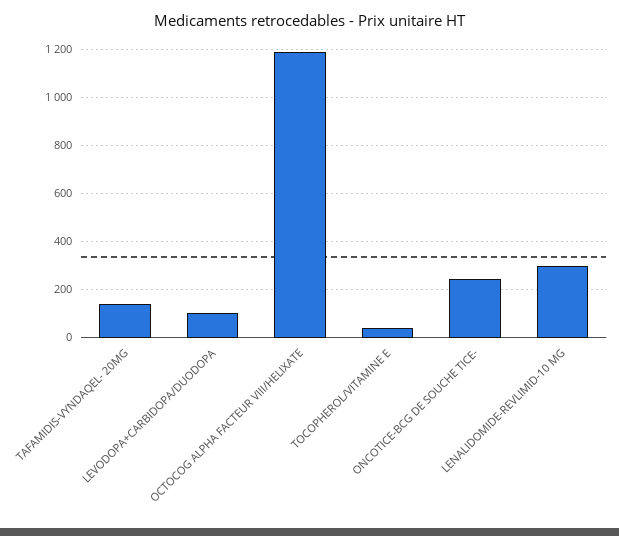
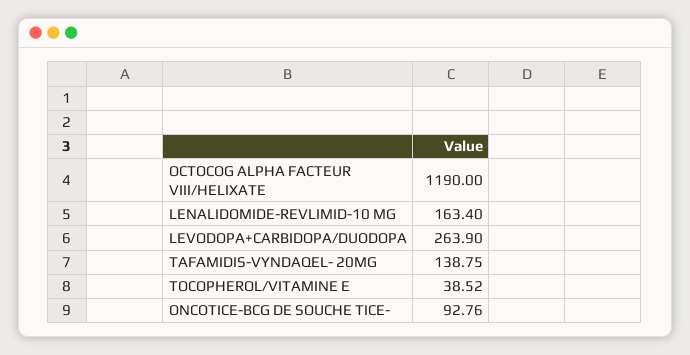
  {
    "TAFAMIDIS-VYNDAQEL- 20MG": 138.75,
-   "LEVODOPA+CARBIDOPA/DUODOPA": 100,
+   "LEVODOPA+CARBIDOPA/DUODOPA": 263.9,
    "OCTOCOG ALPHA FACTEUR VIII/HELIXATE": 1190,
    "TOCOPHEROL/VITAMINE E": 38.52,
-   "ONCOTICE-BCG DE SOUCHE TICE-": 250,
+   "ONCOTICE-BCG DE SOUCHE TICE-": 92.76,
-   "LENALIDOMIDE-REVLIMID-10 MG": 300
+   "LENALIDOMIDE-REVLIMID-10 MG": 163.4
  }

